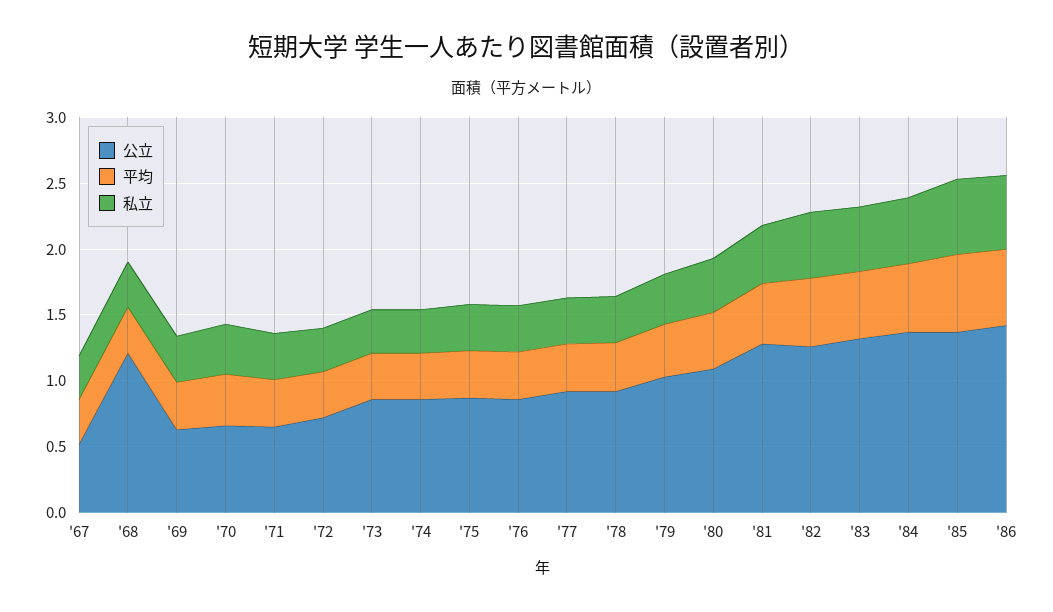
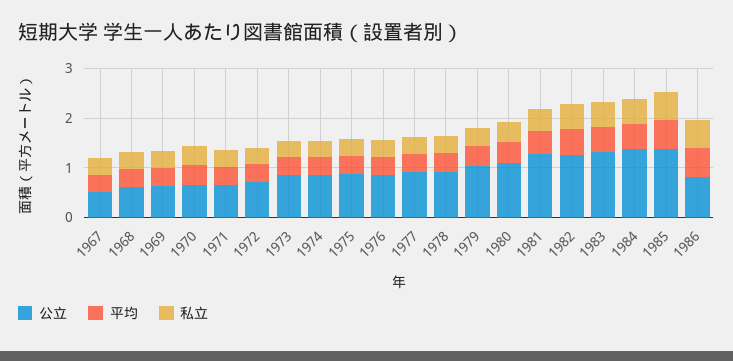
  {
    "公立": {
      "'67": 0.5,
-     "'68": 1.2,
+     "'68": 0.6,
      "'69": 0.6,
      "'70": 0.7,
      "'71": 0.7,
      "'72": 0.7,
      "'73": 0.9,
      "'74": 0.9,
      "'75": 0.9,
      "'76": 0.9,
      "'77": 0.9,
      "'78": 0.9,
      "'79": 1,
      "'80": 1.1,
      "'81": 1.3,
      "'82": 1.3,
      "'83": 1.3,
      "'84": 1.4,
      "'85": 1.4,
-     "'86": 1.4
+     "'86": 0.8
    },
    "平均": {
      "'67": 0.3,
      "'68": 0.4,
      "'69": 0.4,
      "'70": 0.4,
      "'71": 0.4,
      "'72": 0.4,
      "'73": 0.4,
      "'74": 0.4,
      "'75": 0.4,
      "'76": 0.4,
      "'77": 0.4,
      "'78": 0.4,
      "'79": 0.4,
      "'80": 0.4,
      "'81": 0.5,
      "'82": 0.5,
      "'83": 0.5,
      "'84": 0.5,
      "'85": 0.6,
      "'86": 0.6
    },
    "私立": {
      "'67": 0.3,
      "'68": 0.3,
      "'69": 0.4,
      "'70": 0.4,
      "'71": 0.4,
      "'72": 0.3,
      "'73": 0.3,
      "'74": 0.3,
      "'75": 0.4,
      "'76": 0.4,
      "'77": 0.4,
      "'78": 0.4,
      "'79": 0.4,
      "'80": 0.4,
      "'81": 0.4,
      "'82": 0.5,
      "'83": 0.5,
      "'84": 0.5,
      "'85": 0.6,
      "'86": 0.6
    }
  }

